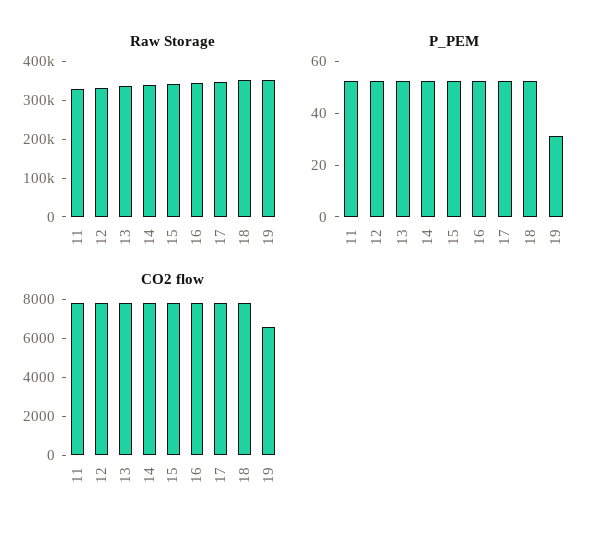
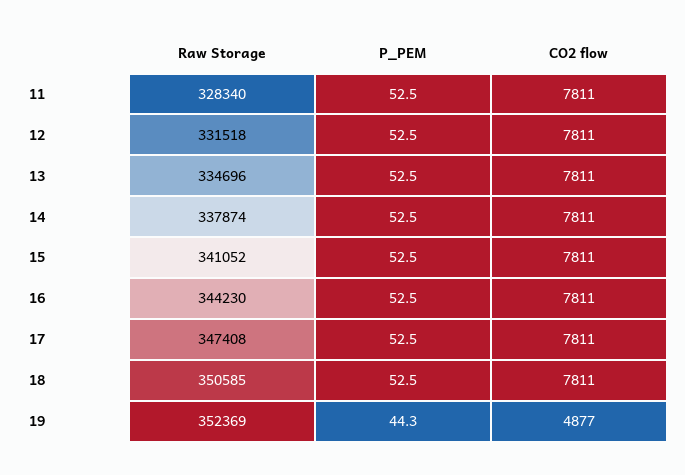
  {
    "Raw Storage": {
      "11": 328340,
      "12": 331518,
      "13": 334696,
      "14": 337874,
      "15": 341052,
      "16": 344230,
      "17": 347408,
      "18": 350585,
      "19": 352369
    },
    "P_PEM": {
      "11": 52.5,
      "12": 52.5,
      "13": 52.5,
      "14": 52.5,
      "15": 52.5,
      "16": 52.5,
      "17": 52.5,
      "18": 52.5,
-     "19": 30
+     "19": 44.3
    },
    "CO2 flow": {
      "11": 7811,
      "12": 7811,
      "13": 7811,
      "14": 7811,
      "15": 7811,
      "16": 7811,
      "17": 7811,
      "18": 7811,
-     "19": 6500
+     "19": 4877
    }
  }

